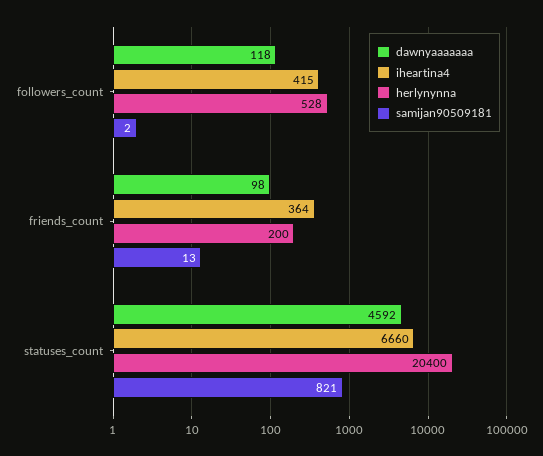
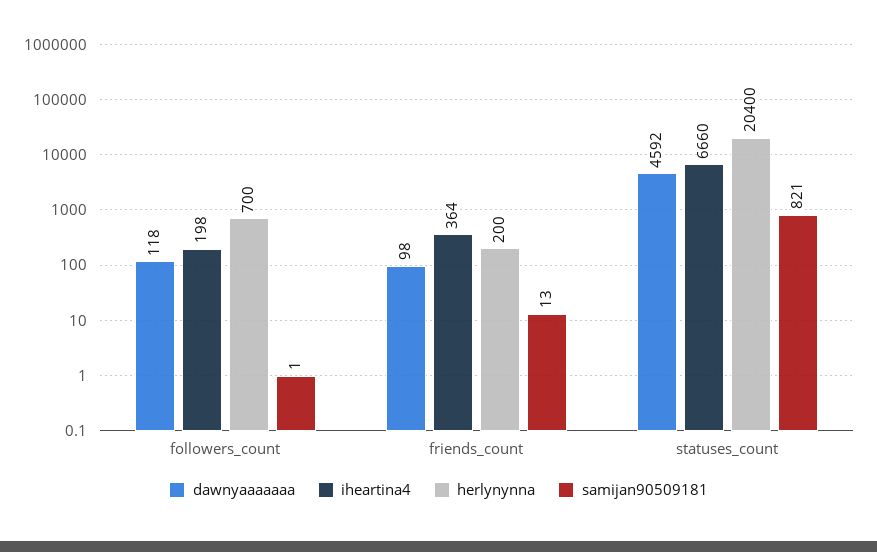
  {
    "dawnyaaaaaaa": {
      "followers_count": 118,
      "friends_count": 98,
      "statuses_count": 4592
    },
    "iheartina4": {
-     "followers_count": 415,
+     "followers_count": 198,
      "friends_count": 364,
      "statuses_count": 6660
    },
    "herlynynna": {
-     "followers_count": 528,
+     "followers_count": 700,
      "friends_count": 200,
      "statuses_count": 20400
    },
    "samijan90509181": {
-     "followers_count": 2,
+     "followers_count": 1,
      "friends_count": 13,
      "statuses_count": 821
    }
  }

